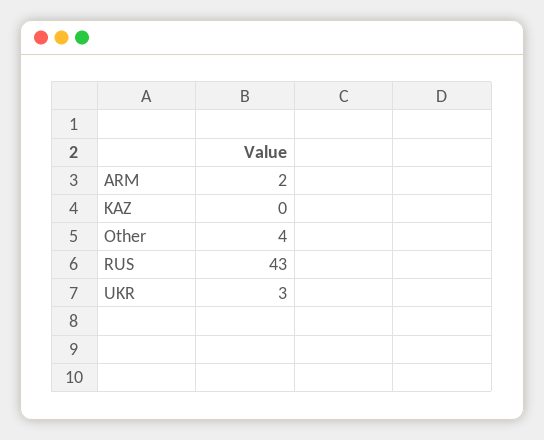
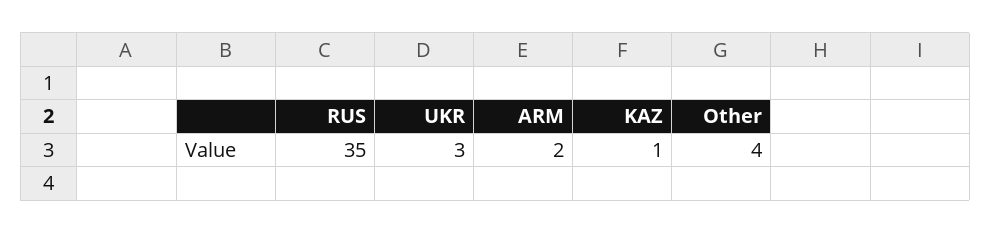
  {
    "ARM": 2,
-   "KAZ": 0,
+   "KAZ": 1,
    "Other": 4,
-   "RUS": 43,
+   "RUS": 35,
    "UKR": 3
  }

